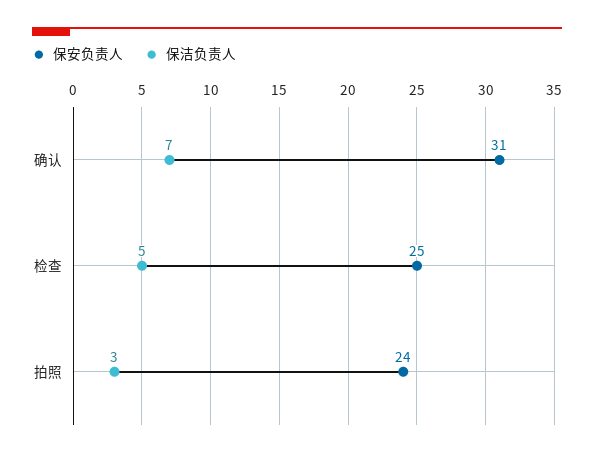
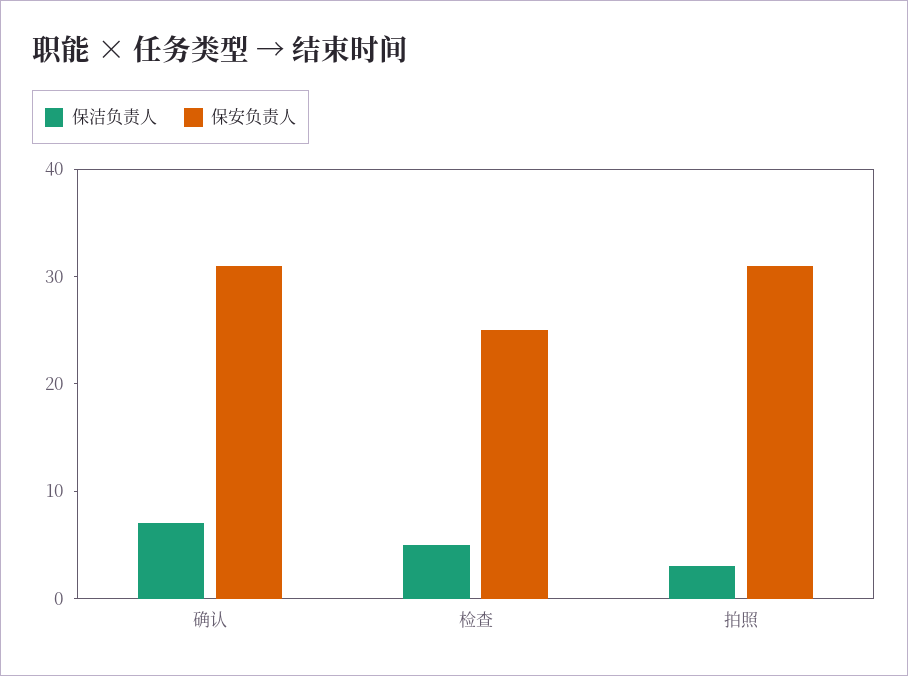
  {
    "保安负责人": {
      "确认": 31,
      "检查": 25,
-     "拍照": 24
+     "拍照": 31
    },
    "保洁负责人": {
      "确认": 7,
      "检查": 5,
      "拍照": 3
    }
  }

